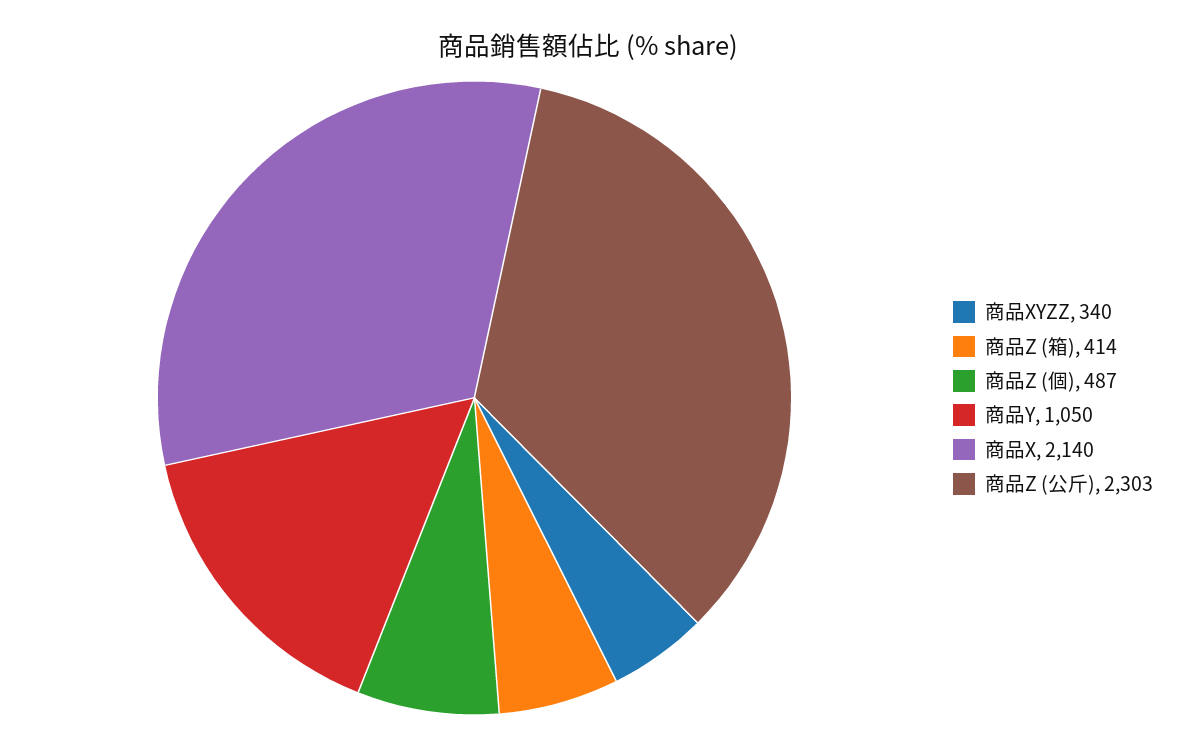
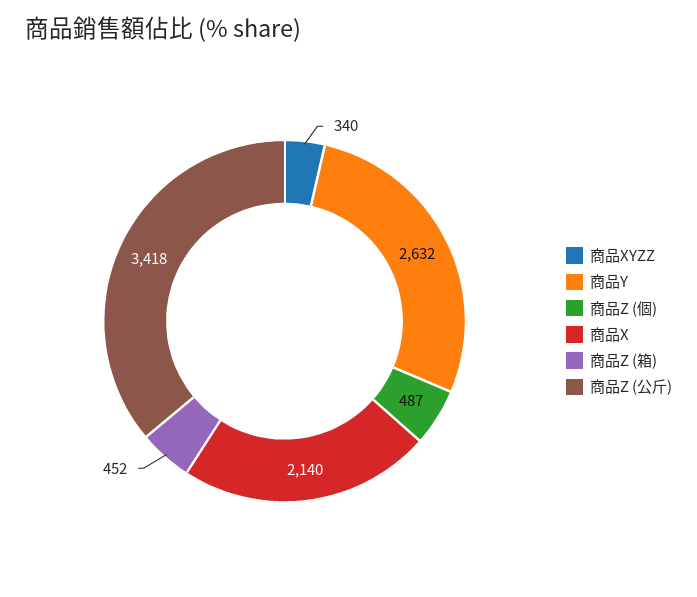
  {
    "商品XYZZ": 340,
-   "商品Z (箱)": 414,
+   "商品Z (箱)": 452,
    "商品Z (個)": 487,
-   "商品Y": 1050,
+   "商品Y": 2632,
    "商品X": 2140,
-   "商品Z (公斤)": 2303
+   "商品Z (公斤)": 3418
  }

